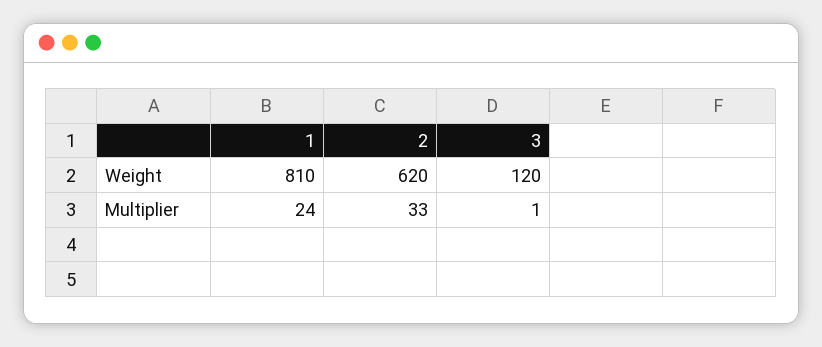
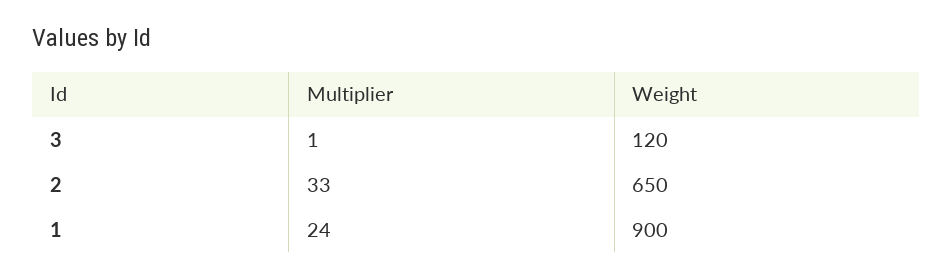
  {
    "1": {
-     "Weight": 810,
+     "Weight": 900,
      "Multiplier": 24
    },
    "2": {
-     "Weight": 620,
+     "Weight": 650,
      "Multiplier": 33
    },
    "3": {
      "Weight": 120,
      "Multiplier": 1
    }
  }

